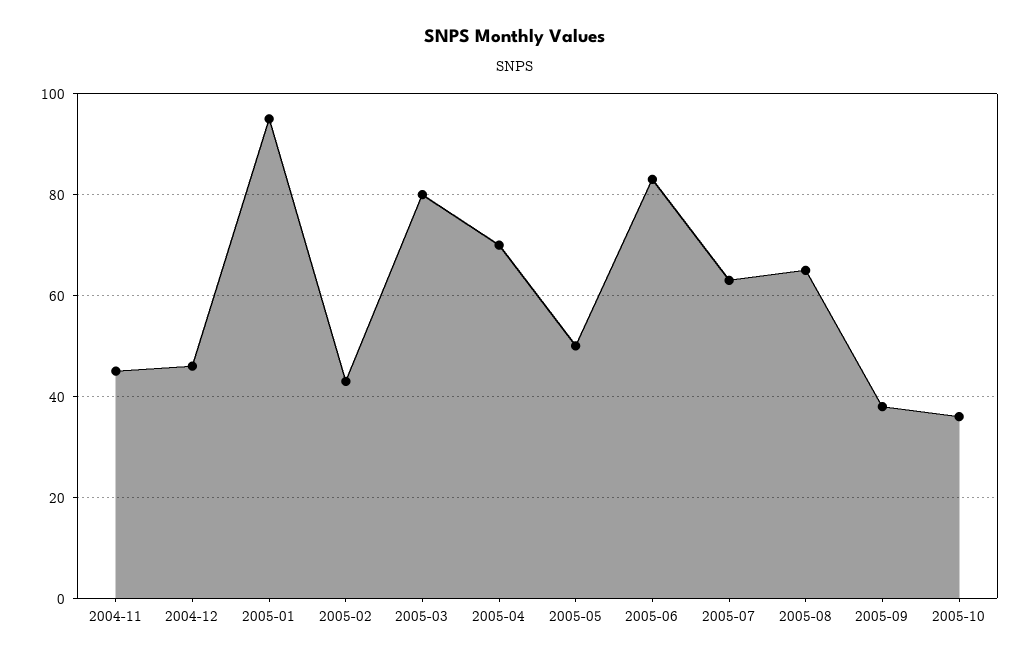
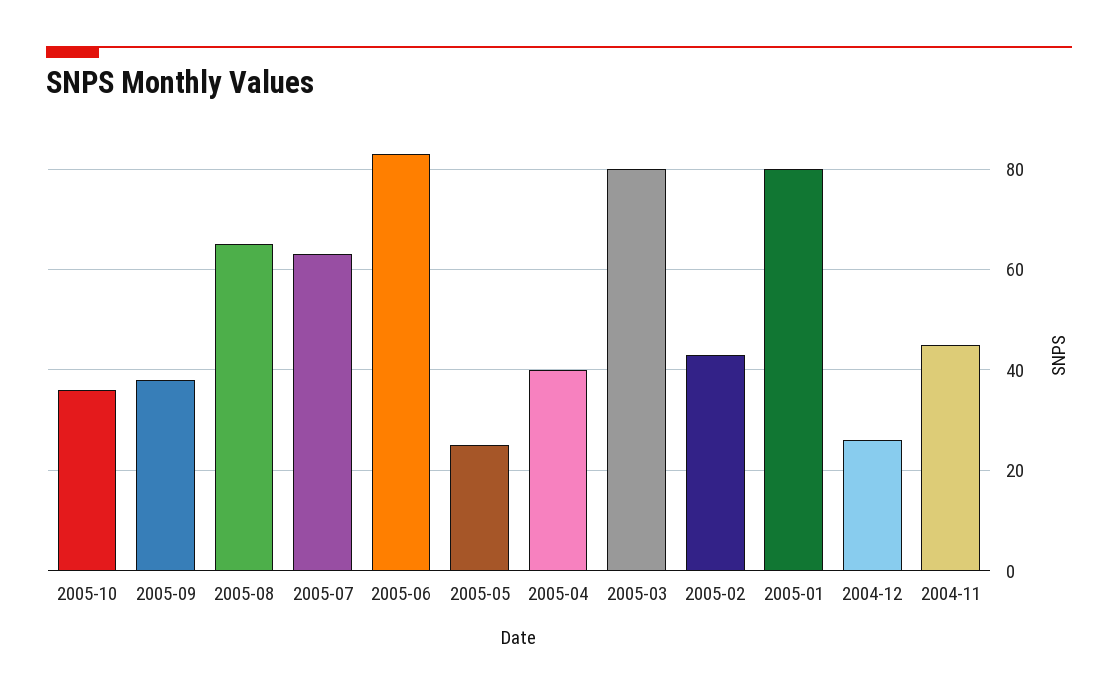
  {
    "2004-11": 45,
-   "2004-12": 45,
+   "2004-12": 25,
-   "2005-01": 95,
+   "2005-01": 80,
    "2005-02": 45,
    "2005-03": 80,
-   "2005-04": 70,
+   "2005-04": 40,
-   "2005-05": 50,
+   "2005-05": 25,
    "2005-06": 85,
    "2005-07": 65,
    "2005-08": 65,
    "2005-09": 40,
    "2005-10": 35
  }

